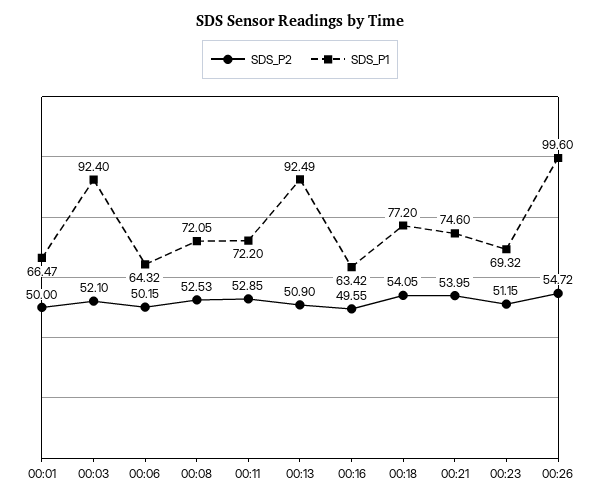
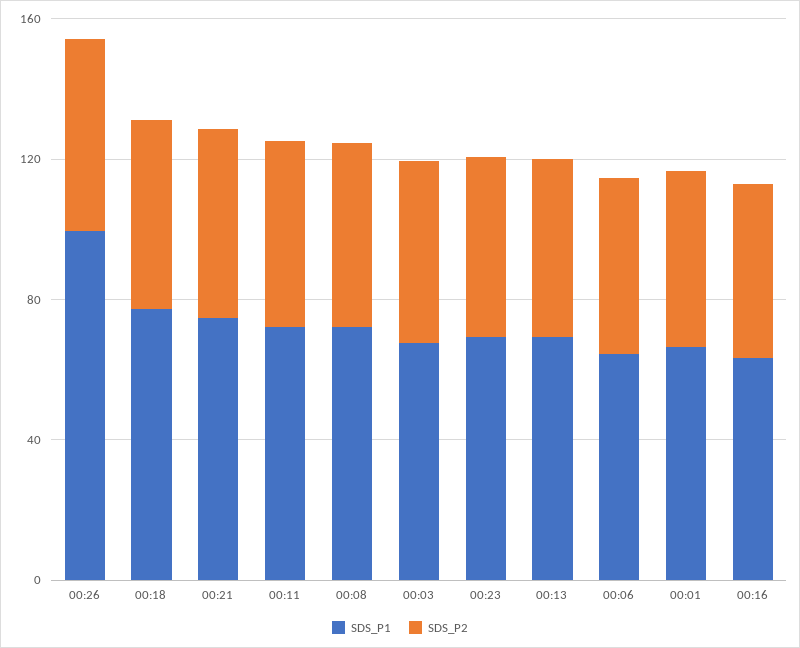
  {
    "SDS_P2": {
      "00:01": 50,
      "00:03": 52.1,
      "00:06": 50.15,
      "00:08": 52.53,
      "00:11": 52.85,
      "00:13": 50.9,
      "00:16": 49.55,
      "00:18": 54.05,
      "00:21": 53.95,
      "00:23": 51.15,
      "00:26": 54.72
    },
    "SDS_P1": {
      "00:01": 66.47,
-     "00:03": 92.4,
+     "00:03": 70,
      "00:06": 64.32,
      "00:08": 72.05,
      "00:11": 72.2,
-     "00:13": 92.49,
+     "00:13": 70,
      "00:16": 63.42,
      "00:18": 77.2,
      "00:21": 74.6,
      "00:23": 69.32,
      "00:26": 99.6
    }
  }

